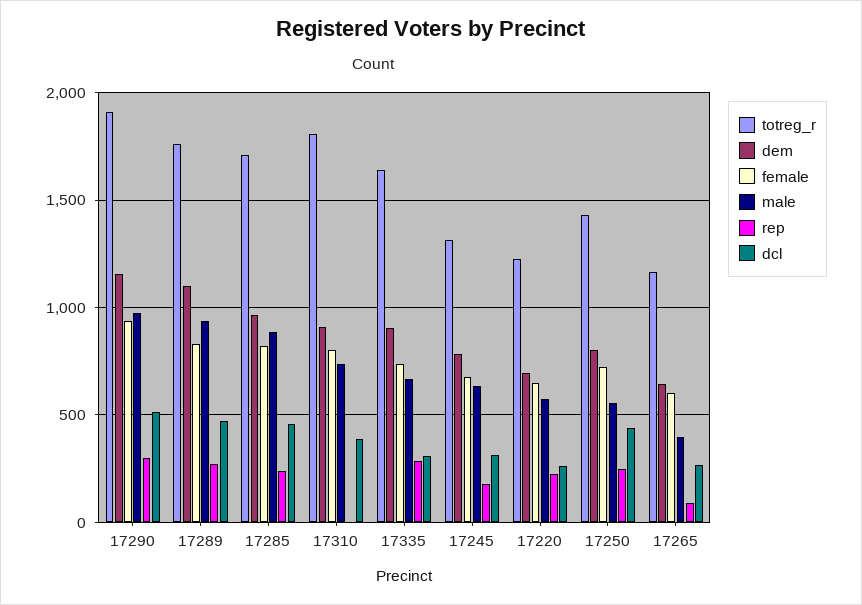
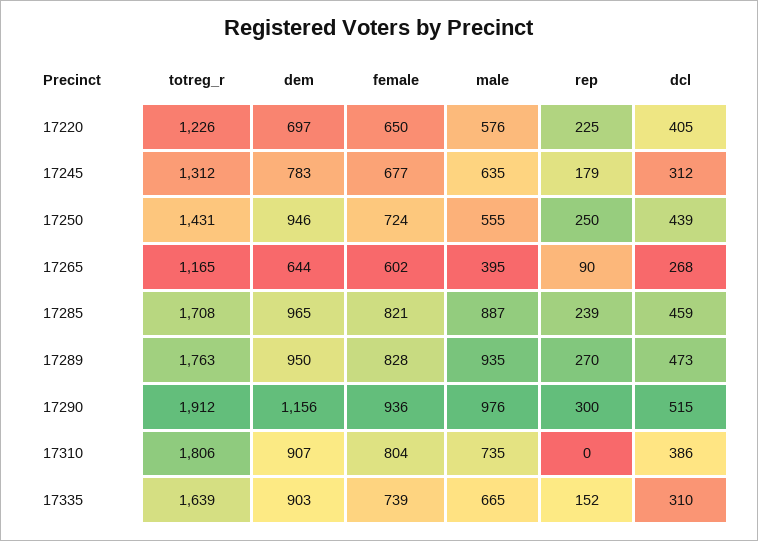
  {
    "totreg_r": {
      "17290": 1912,
      "17289": 1763,
      "17285": 1708,
      "17310": 1806,
      "17335": 1639,
      "17245": 1312,
      "17220": 1226,
      "17250": 1431,
      "17265": 1165
    },
    "dem": {
      "17290": 1156,
-     "17289": 1100,
+     "17289": 950,
      "17285": 965,
      "17310": 907,
      "17335": 903,
      "17245": 783,
      "17220": 697,
-     "17250": 800,
+     "17250": 946,
      "17265": 644
    },
    "female": {
      "17290": 936,
      "17289": 828,
      "17285": 821,
      "17310": 804,
      "17335": 739,
      "17245": 677,
      "17220": 650,
      "17250": 724,
      "17265": 602
    },
    "male": {
      "17290": 976,
      "17289": 935,
      "17285": 887,
      "17310": 735,
      "17335": 665,
      "17245": 635,
      "17220": 576,
      "17250": 555,
      "17265": 395
    },
    "rep": {
      "17290": 300,
      "17289": 270,
      "17285": 239,
      "17310": 0,
-     "17335": 300,
+     "17335": 152,
      "17245": 179,
      "17220": 225,
      "17250": 250,
      "17265": 90
    },
    "dcl": {
      "17290": 515,
      "17289": 473,
      "17285": 459,
      "17310": 386,
      "17335": 310,
      "17245": 312,
-     "17220": 250,
+     "17220": 405,
      "17250": 439,
      "17265": 268
    }
  }

